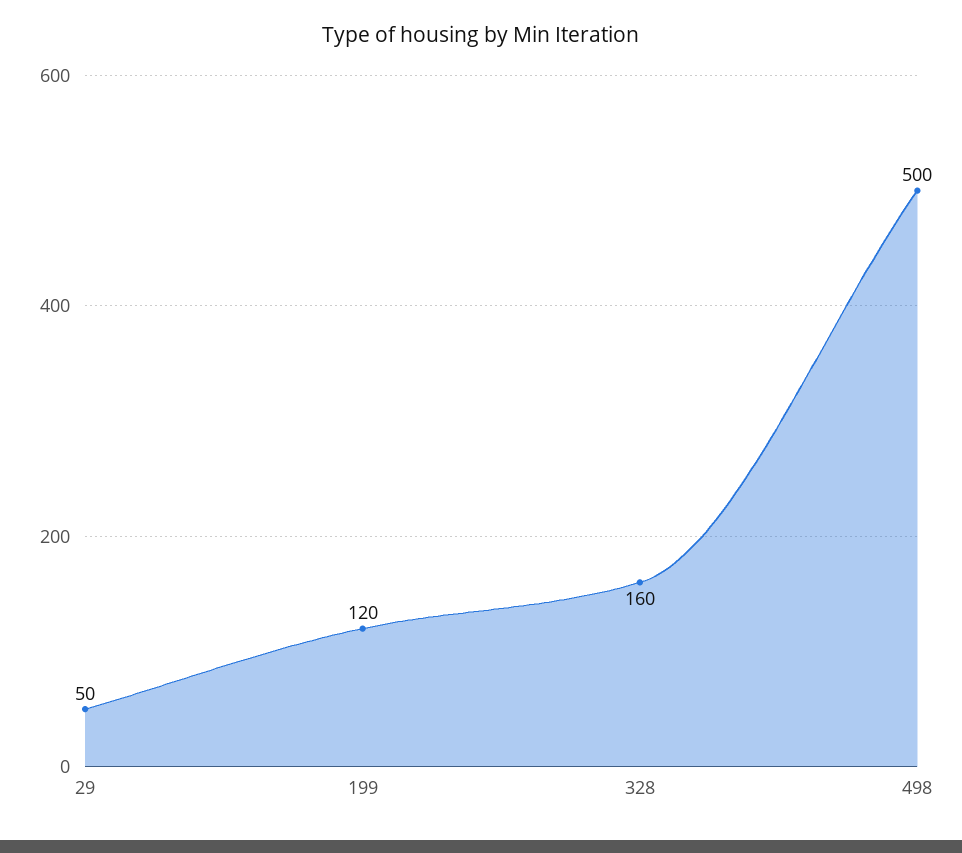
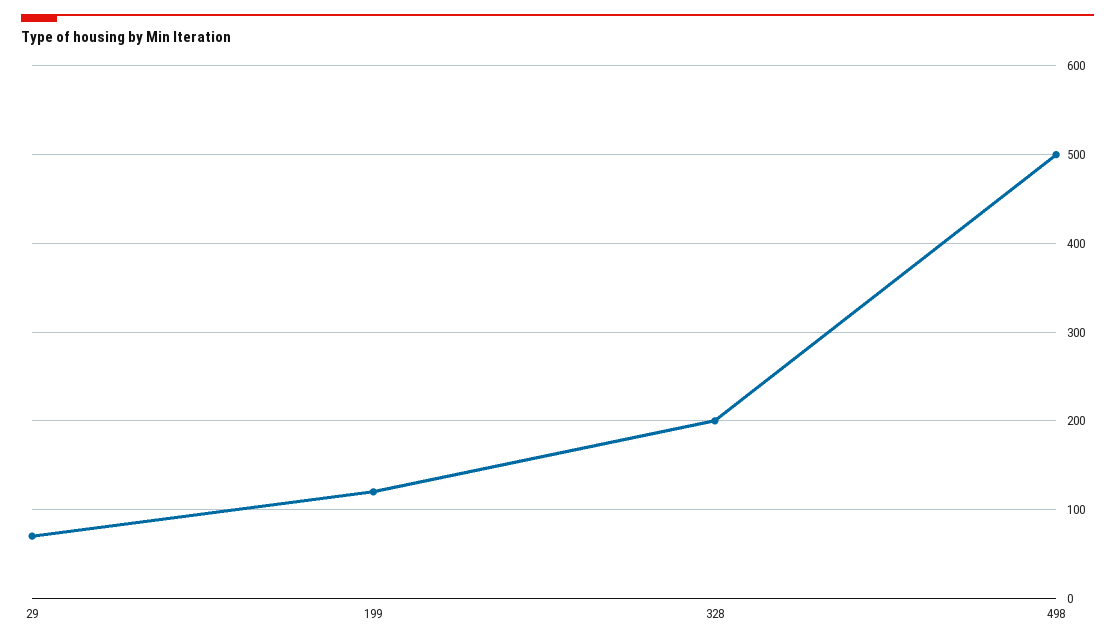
  {
-   "29": 50,
+   "29": 70,
    "199": 120,
-   "328": 160,
+   "328": 200,
    "498": 500
  }

